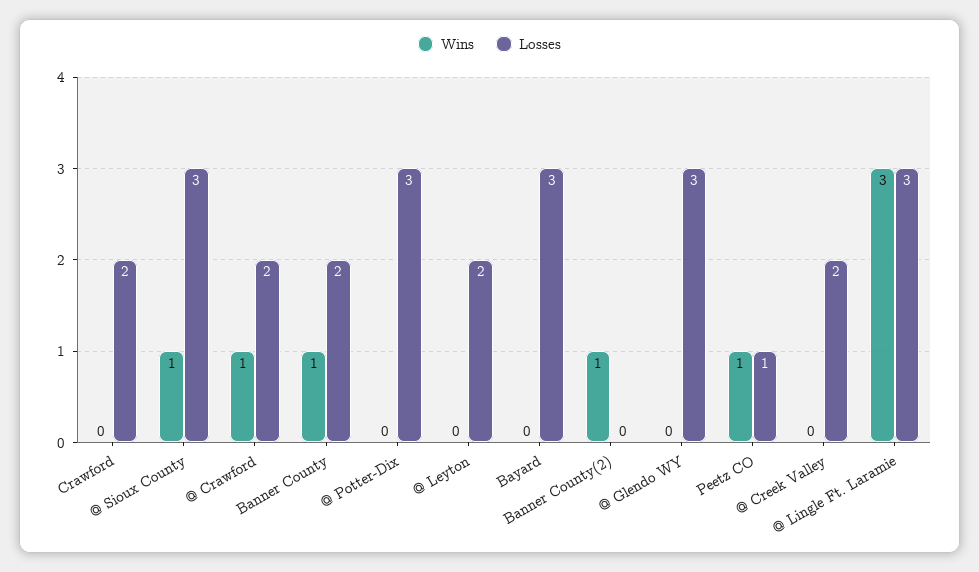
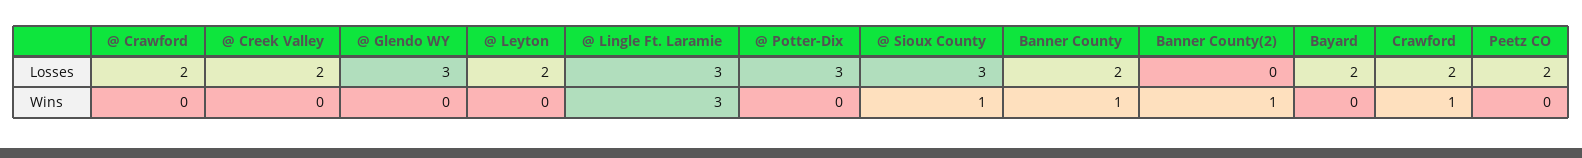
  {
    "Wins": {
-     "Crawford": 0,
+     "Crawford": 1,
      "@ Sioux County": 1,
-     "@ Crawford": 1,
+     "@ Crawford": 0,
      "Banner County": 1,
      "@ Potter-Dix": 0,
      "@ Leyton": 0,
      "Bayard": 0,
      "Banner County(2)": 1,
      "@ Glendo WY": 0,
-     "Peetz CO": 1,
+     "Peetz CO": 0,
      "@ Creek Valley": 0,
      "@ Lingle Ft. Laramie": 3
    },
    "Losses": {
      "Crawford": 2,
      "@ Sioux County": 3,
      "@ Crawford": 2,
      "Banner County": 2,
      "@ Potter-Dix": 3,
      "@ Leyton": 2,
-     "Bayard": 3,
+     "Bayard": 2,
      "Banner County(2)": 0,
      "@ Glendo WY": 3,
-     "Peetz CO": 1,
+     "Peetz CO": 2,
      "@ Creek Valley": 2,
      "@ Lingle Ft. Laramie": 3
    }
  }

